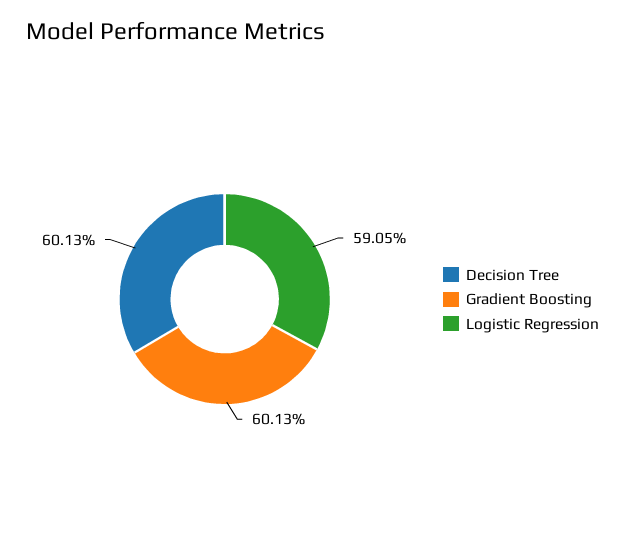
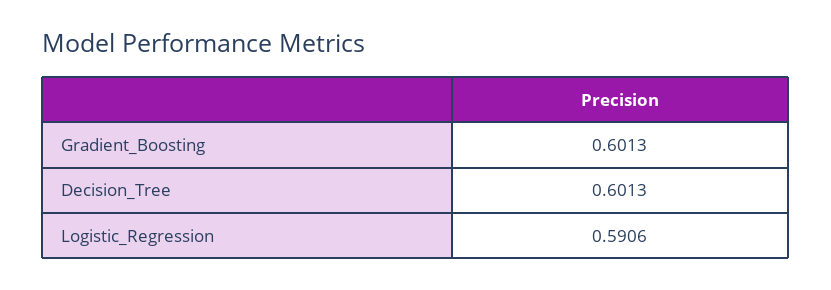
  {
    "Decision Tree": 0.6013,
    "Gradient Boosting": 0.6013,
-   "Logistic Regression": 0.5905
+   "Logistic Regression": 0.5906
  }

